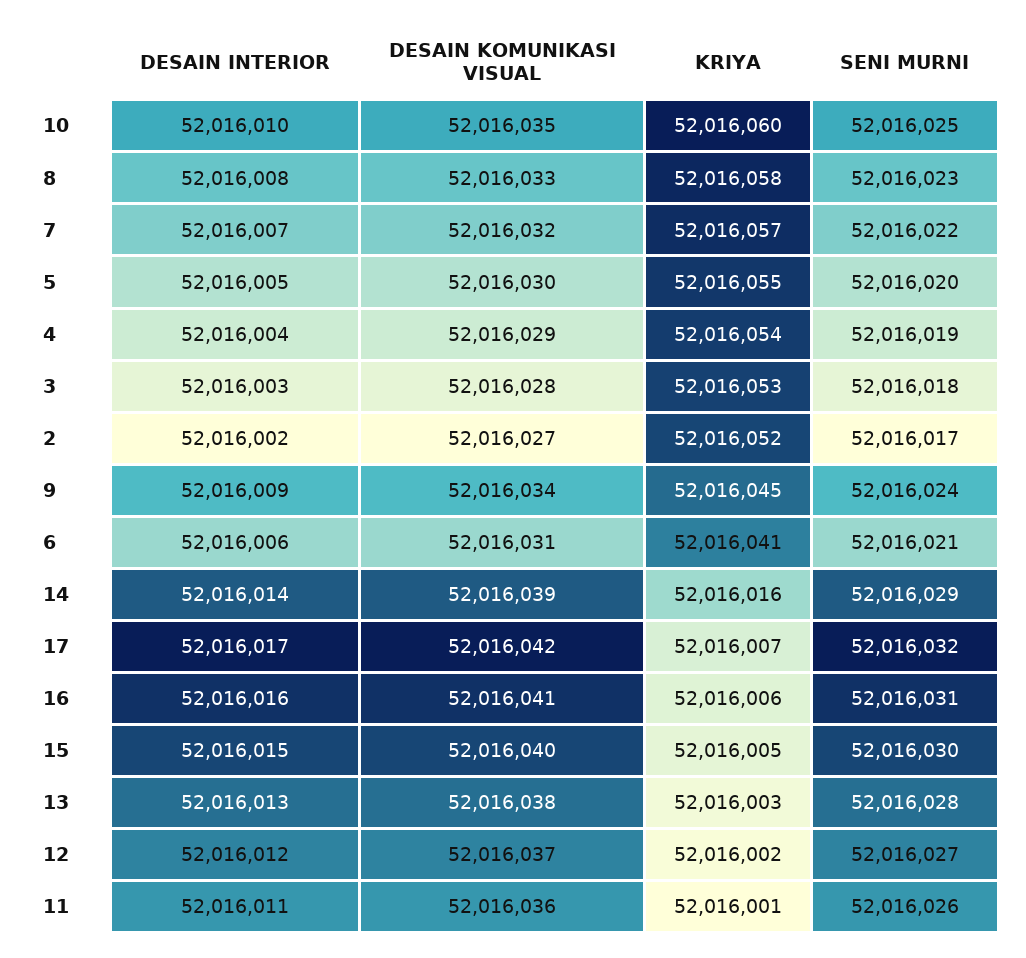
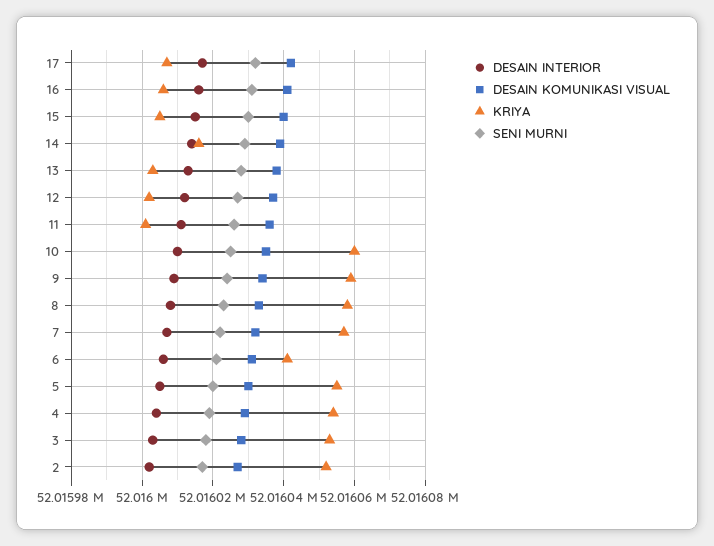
  {
    "DESAIN INTERIOR": {
      "10": 52016010,
      "8": 52016008,
      "7": 52016007,
      "5": 52016005,
      "4": 52016004,
      "3": 52016003,
      "2": 52016002,
      "9": 52016009,
      "6": 52016006,
      "14": 52016014,
      "17": 52016017,
      "16": 52016016,
      "15": 52016015,
      "13": 52016013,
      "12": 52016012,
      "11": 52016011
    },
    "DESAIN KOMUNIKASI VISUAL": {
      "10": 52016035,
      "8": 52016033,
      "7": 52016032,
      "5": 52016030,
      "4": 52016029,
      "3": 52016028,
      "2": 52016027,
      "9": 52016034,
      "6": 52016031,
      "14": 52016039,
      "17": 52016042,
      "16": 52016041,
      "15": 52016040,
      "13": 52016038,
      "12": 52016037,
      "11": 52016036
    },
    "KRIYA": {
      "10": 52016060,
      "8": 52016058,
      "7": 52016057,
      "5": 52016055,
      "4": 52016054,
      "3": 52016053,
      "2": 52016052,
-     "9": 52016045,
+     "9": 52016060,
      "6": 52016041,
      "14": 52016016,
      "17": 52016007,
      "16": 52016006,
      "15": 52016005,
      "13": 52016003,
      "12": 52016002,
      "11": 52016001
    },
    "SENI MURNI": {
      "10": 52016025,
      "8": 52016023,
      "7": 52016022,
      "5": 52016020,
      "4": 52016019,
      "3": 52016018,
      "2": 52016017,
      "9": 52016024,
      "6": 52016021,
      "14": 52016029,
      "17": 52016032,
      "16": 52016031,
      "15": 52016030,
      "13": 52016028,
      "12": 52016027,
      "11": 52016026
    }
  }

